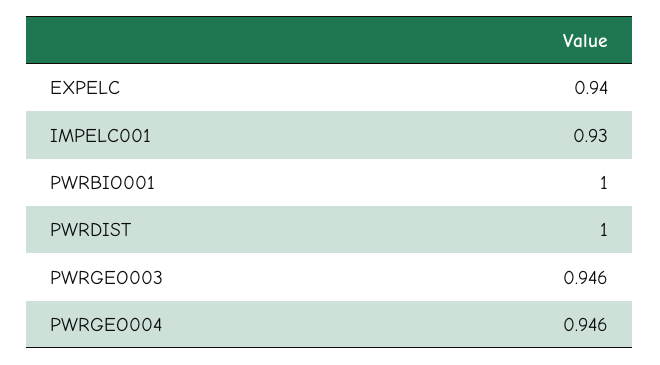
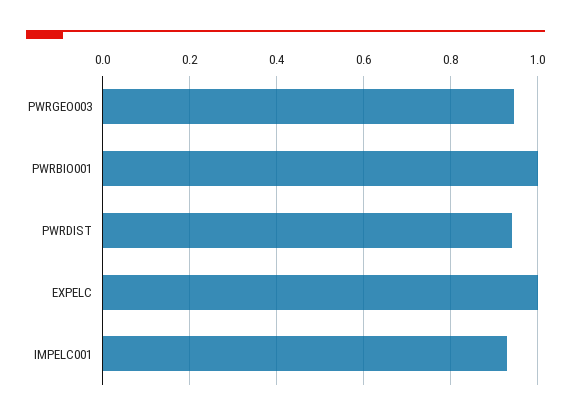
  {
-   "EXPELC": 0.94,
+   "EXPELC": 1,
    "IMPELC001": 0.93,
    "PWRBIO001": 1,
-   "PWRDIST": 1,
+   "PWRDIST": 0.94,
-   "PWRGEO003": 0.946,
+   "PWRGEO003": 0.946
-   "PWRGEO004": 0.946
  }

